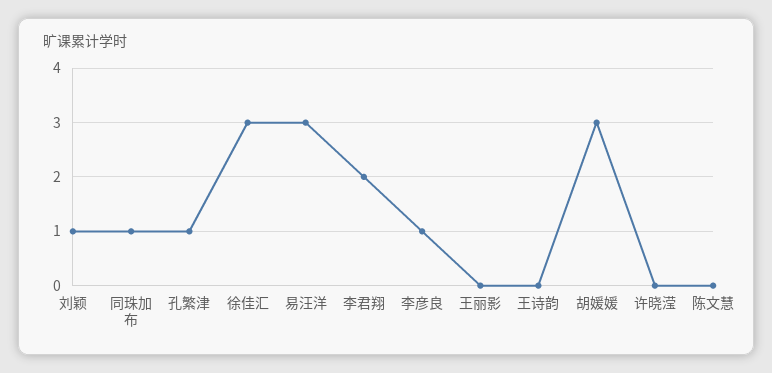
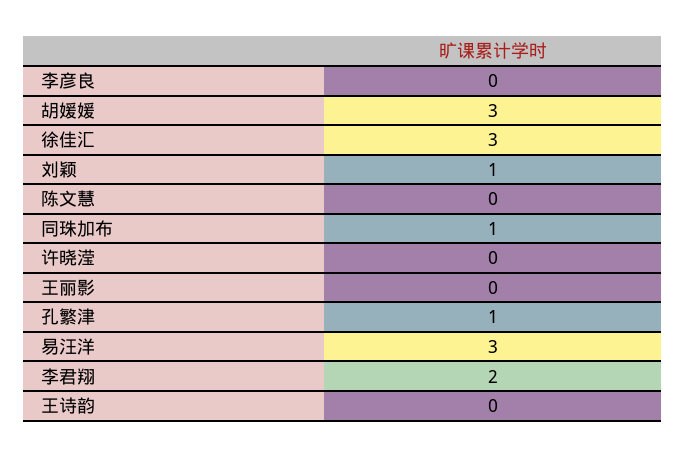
  {
    "刘颖": 1,
    "同珠加布": 1,
    "孔繁津": 1,
    "徐佳汇": 3,
    "易汪洋": 3,
    "李君翔": 2,
-   "李彦良": 1,
+   "李彦良": 0,
    "王丽影": 0,
    "王诗韵": 0,
    "胡媛媛": 3,
    "许晓滢": 0,
    "陈文慧": 0
  }

